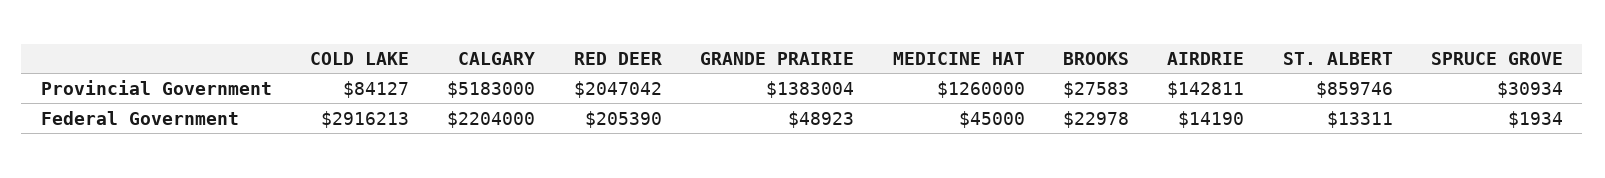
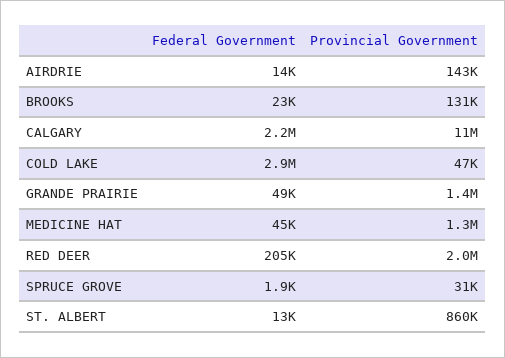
  {
    "COLD LAKE": {
-     "Provincial Government": 84127,
+     "Provincial Government": 47000,
      "Federal Government": 2916213
    },
    "CALGARY": {
-     "Provincial Government": 5183000,
+     "Provincial Government": 11000000,
      "Federal Government": 2204000
    },
    "RED DEER": {
      "Provincial Government": 2047042,
      "Federal Government": 205390
    },
    "GRANDE PRAIRIE": {
      "Provincial Government": 1383004,
      "Federal Government": 48923
    },
    "MEDICINE HAT": {
      "Provincial Government": 1260000,
      "Federal Government": 45000
    },
    "BROOKS": {
-     "Provincial Government": 27583,
+     "Provincial Government": 131000,
      "Federal Government": 22978
    },
    "AIRDRIE": {
      "Provincial Government": 142811,
      "Federal Government": 14190
    },
    "ST. ALBERT": {
      "Provincial Government": 859746,
      "Federal Government": 13311
    },
    "SPRUCE GROVE": {
      "Provincial Government": 30934,
      "Federal Government": 1934
    }
  }

